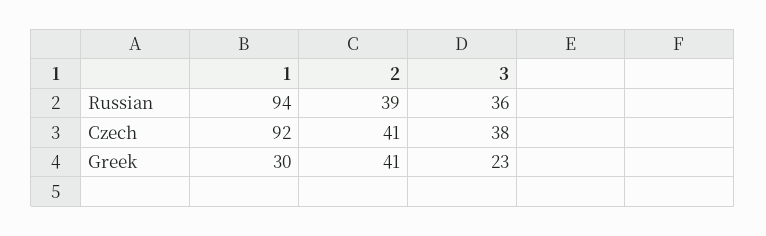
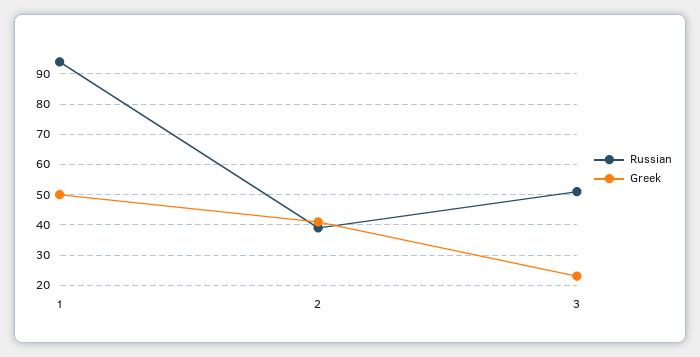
  {
    "Russian": {
      "1": 94,
      "2": 39,
-     "3": 36
+     "3": 50
    },
-   "Czech": {
-     "1": 92,
-     "2": 41,
-     "3": 38
-   },
    "Greek": {
-     "1": 30,
+     "1": 50,
      "2": 41,
      "3": 23
    }
  }

